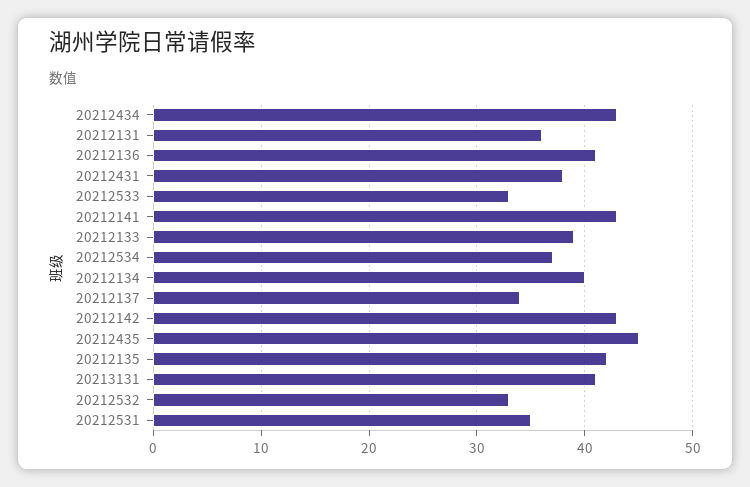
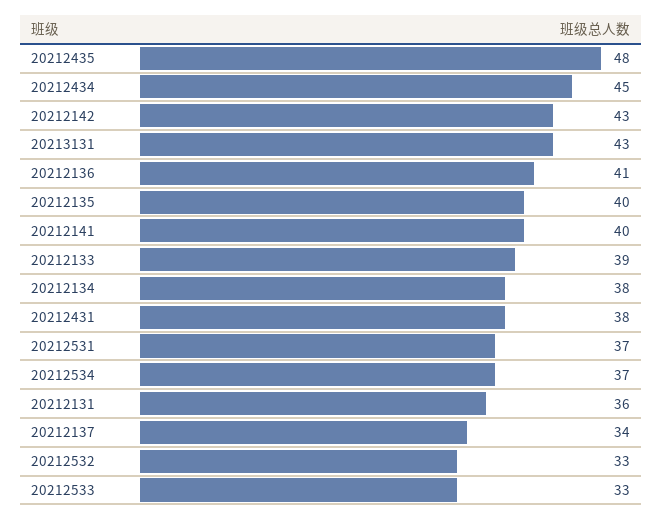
  {
-   "20212434": 43,
+   "20212434": 45,
    "20212131": 36,
    "20212136": 41,
    "20212431": 38,
    "20212533": 33,
-   "20212141": 43,
+   "20212141": 40,
    "20212133": 39,
    "20212534": 37,
-   "20212134": 40,
+   "20212134": 38,
    "20212137": 34,
    "20212142": 43,
-   "20212435": 45,
+   "20212435": 48,
-   "20212135": 42,
+   "20212135": 40,
-   "20213131": 41,
+   "20213131": 43,
    "20212532": 33,
-   "20212531": 35
+   "20212531": 37
  }

